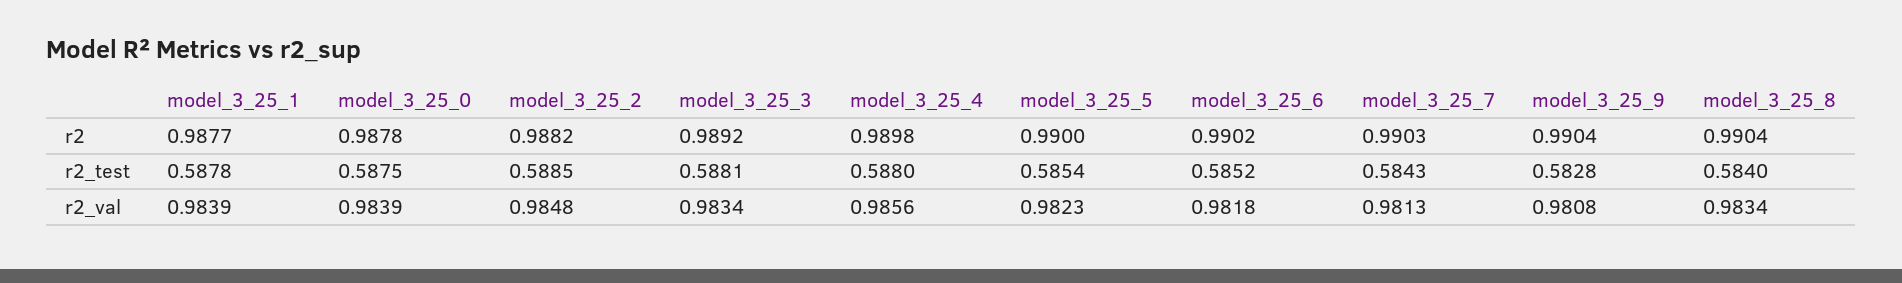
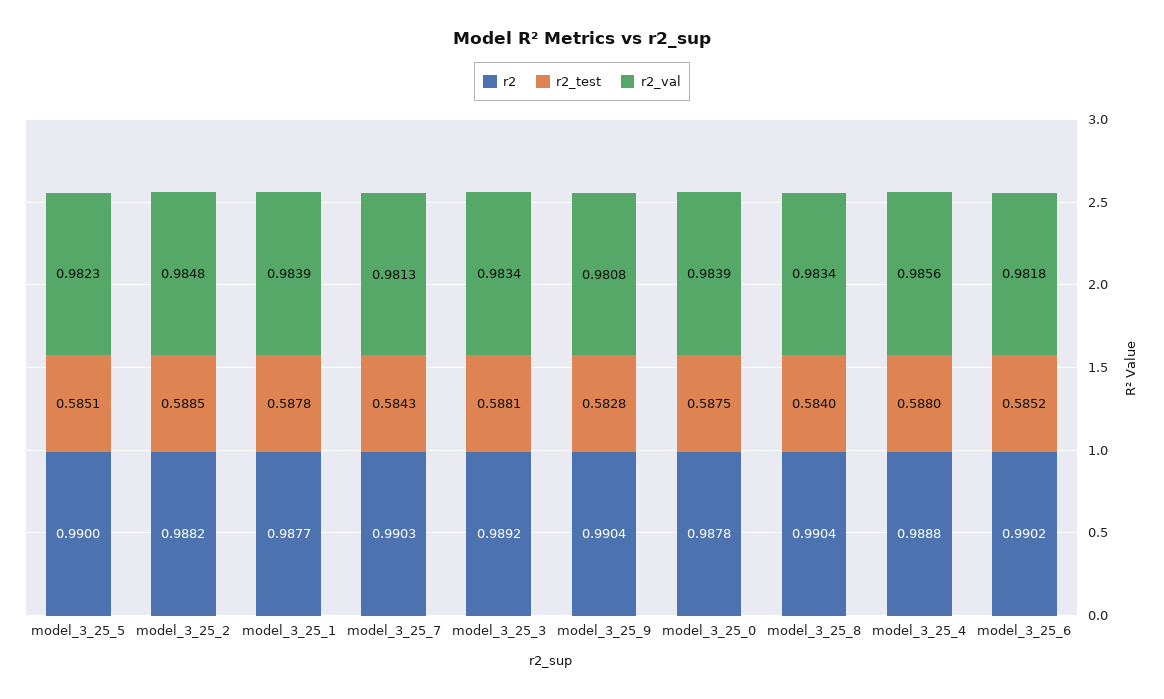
  {
    "r2": {
      "model_3_25_1": 0.9877,
      "model_3_25_0": 0.9878,
      "model_3_25_2": 0.9882,
      "model_3_25_3": 0.9892,
-     "model_3_25_4": 0.9898,
+     "model_3_25_4": 0.9888,
      "model_3_25_5": 0.99,
      "model_3_25_6": 0.9902,
      "model_3_25_7": 0.9903,
      "model_3_25_9": 0.9904,
      "model_3_25_8": 0.9904
    },
    "r2_test": {
      "model_3_25_1": 0.5878,
      "model_3_25_0": 0.5875,
      "model_3_25_2": 0.5885,
      "model_3_25_3": 0.5881,
      "model_3_25_4": 0.588,
-     "model_3_25_5": 0.5854,
+     "model_3_25_5": 0.5851,
      "model_3_25_6": 0.5852,
      "model_3_25_7": 0.5843,
      "model_3_25_9": 0.5828,
      "model_3_25_8": 0.584
    },
    "r2_val": {
      "model_3_25_1": 0.9839,
      "model_3_25_0": 0.9839,
      "model_3_25_2": 0.9848,
      "model_3_25_3": 0.9834,
      "model_3_25_4": 0.9856,
      "model_3_25_5": 0.9823,
      "model_3_25_6": 0.9818,
      "model_3_25_7": 0.9813,
      "model_3_25_9": 0.9808,
      "model_3_25_8": 0.9834
    }
  }

